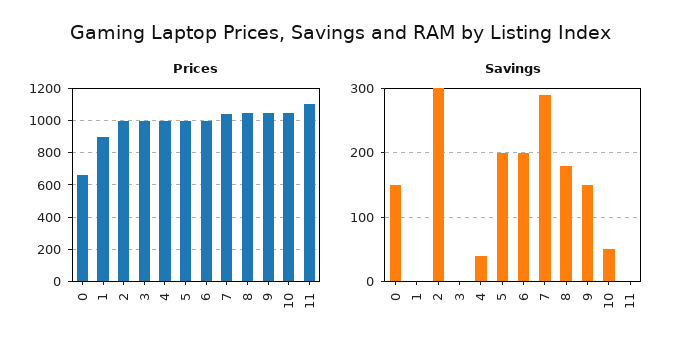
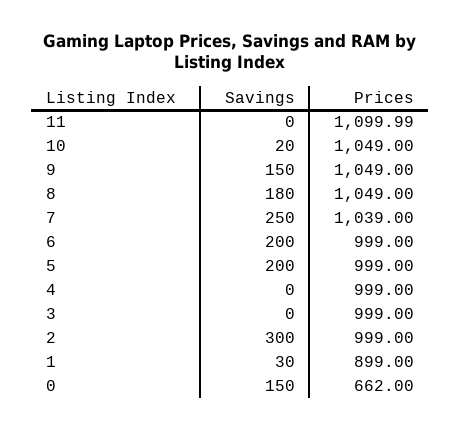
  {
    "Prices": {
      "0": 662,
      "1": 899,
      "2": 999,
      "3": 999,
      "4": 999,
      "5": 999,
      "6": 999,
      "7": 1039,
      "8": 1049,
      "9": 1049,
      "10": 1049,
      "11": 1099.99
    },
    "Savings": {
      "0": 150,
-     "1": 0,
+     "1": 30,
      "2": 300,
      "3": 0,
-     "4": 40,
+     "4": 0,
      "5": 200,
      "6": 200,
-     "7": 290,
+     "7": 250,
      "8": 180,
      "9": 150,
-     "10": 50,
+     "10": 20,
      "11": 0
    }
  }

